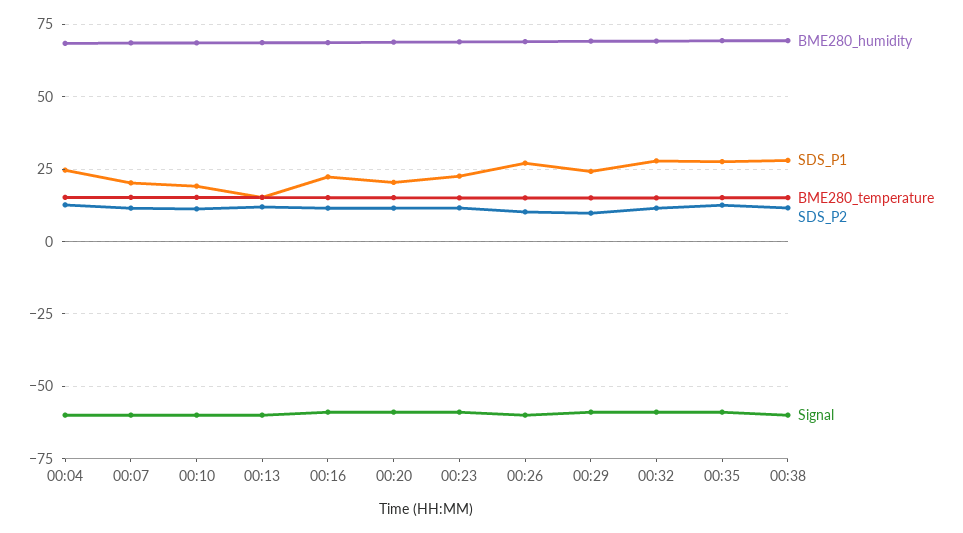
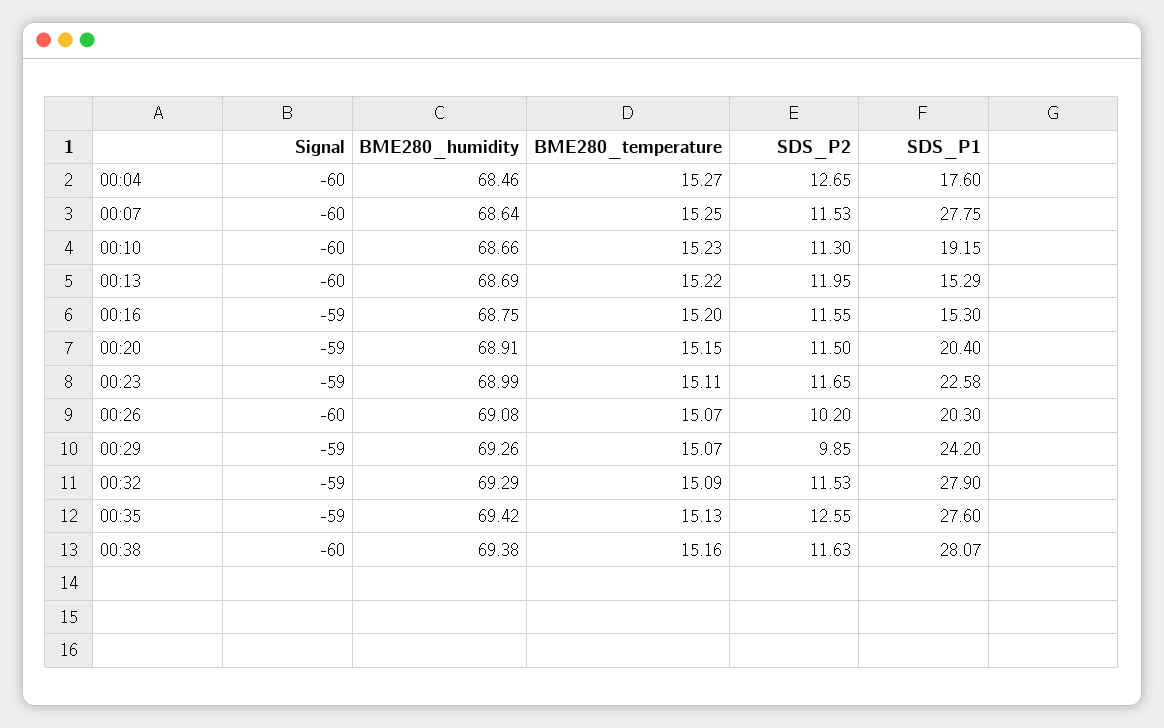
  {
    "BME280_humidity": {
      "00:04": 68.46,
      "00:07": 68.64,
      "00:10": 68.66,
      "00:13": 68.69,
      "00:16": 68.75,
      "00:20": 68.91,
      "00:23": 68.99,
      "00:26": 69.08,
      "00:29": 69.26,
      "00:32": 69.29,
      "00:35": 69.42,
      "00:38": 69.38
    },
    "SDS_P1": {
-     "00:04": 25,
+     "00:04": 17.6,
-     "00:07": 20,
+     "00:07": 27.75,
      "00:10": 19.15,
      "00:13": 15.29,
-     "00:16": 22.5,
+     "00:16": 15.3,
      "00:20": 20.4,
      "00:23": 22.58,
-     "00:26": 27.5,
+     "00:26": 20.3,
      "00:29": 24.2,
      "00:32": 27.9,
      "00:35": 27.6,
      "00:38": 28.07
    },
    "BME280_temperature": {
      "00:04": 15.27,
      "00:07": 15.25,
      "00:10": 15.23,
      "00:13": 15.22,
      "00:16": 15.2,
      "00:20": 15.15,
      "00:23": 15.11,
      "00:26": 15.07,
      "00:29": 15.07,
      "00:32": 15.09,
      "00:35": 15.13,
      "00:38": 15.16
    },
    "SDS_P2": {
      "00:04": 12.65,
      "00:07": 11.53,
      "00:10": 11.3,
      "00:13": 11.95,
      "00:16": 11.55,
      "00:20": 11.5,
      "00:23": 11.65,
      "00:26": 10.2,
      "00:29": 9.85,
      "00:32": 11.53,
      "00:35": 12.55,
      "00:38": 11.63
    },
    "Signal": {
      "00:04": -60,
      "00:07": -60,
      "00:10": -60,
      "00:13": -60,
      "00:16": -59,
      "00:20": -59,
      "00:23": -59,
      "00:26": -60,
      "00:29": -59,
      "00:32": -59,
      "00:35": -59,
      "00:38": -60
    }
  }

